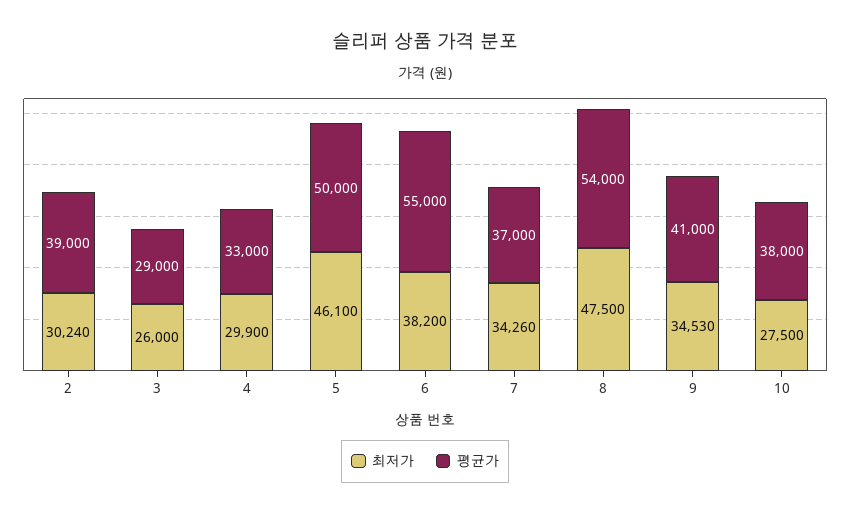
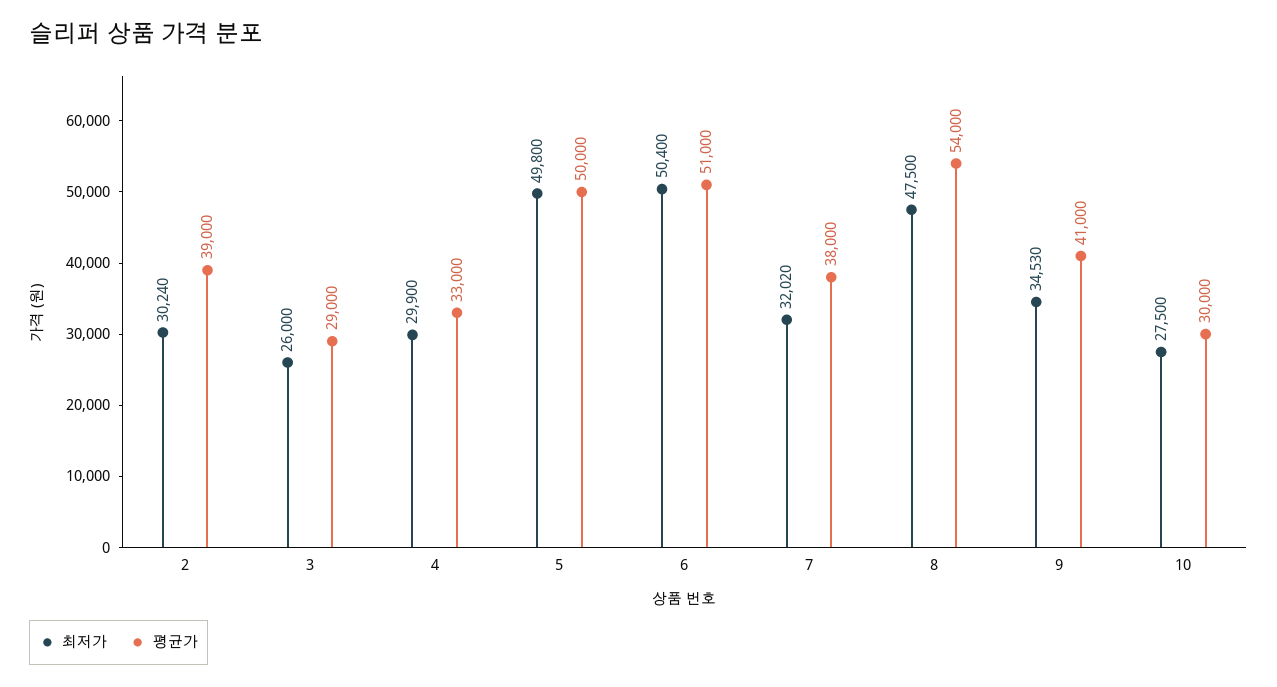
  {
    "최저가": {
      "2": 30240,
      "3": 26000,
      "4": 29900,
-     "5": 46100,
+     "5": 49800,
-     "6": 38200,
+     "6": 50400,
-     "7": 34260,
+     "7": 32020,
      "8": 47500,
      "9": 34530,
      "10": 27500
    },
    "평균가": {
      "2": 39000,
      "3": 29000,
      "4": 33000,
      "5": 50000,
-     "6": 55000,
+     "6": 51000,
-     "7": 37000,
+     "7": 38000,
      "8": 54000,
      "9": 41000,
-     "10": 38000
+     "10": 30000
    }
  }

